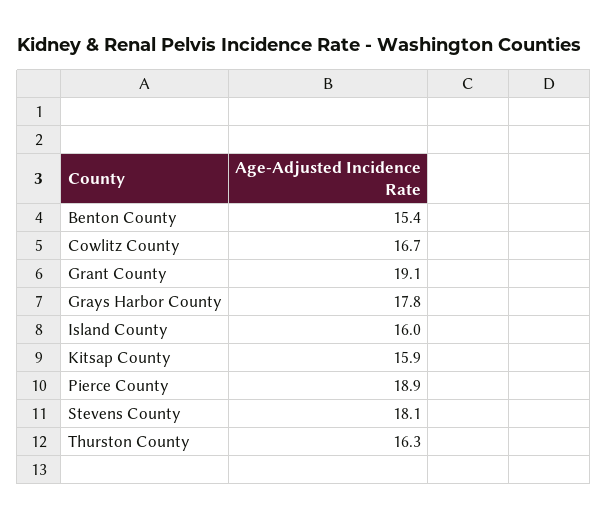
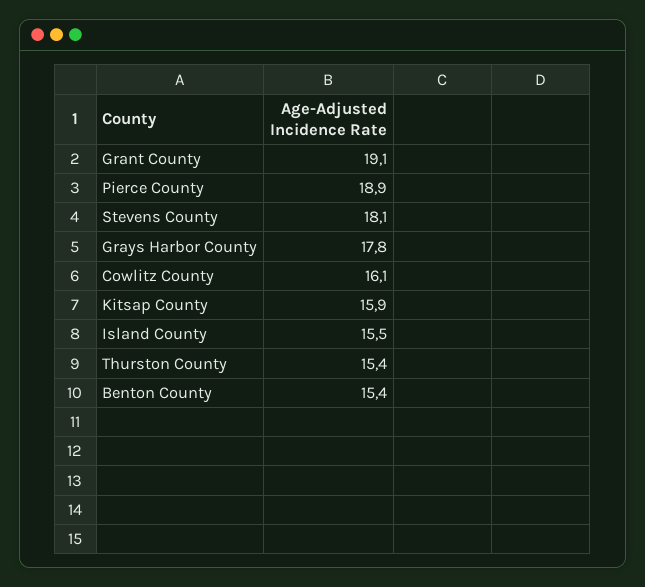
  {
    "Benton County": 15.4,
-   "Cowlitz County": 16.7,
+   "Cowlitz County": 16.1,
    "Grant County": 19.1,
    "Grays Harbor County": 17.8,
-   "Island County": 16,
+   "Island County": 15.5,
    "Kitsap County": 15.9,
    "Pierce County": 18.9,
    "Stevens County": 18.1,
-   "Thurston County": 16.3
+   "Thurston County": 15.4
  }

